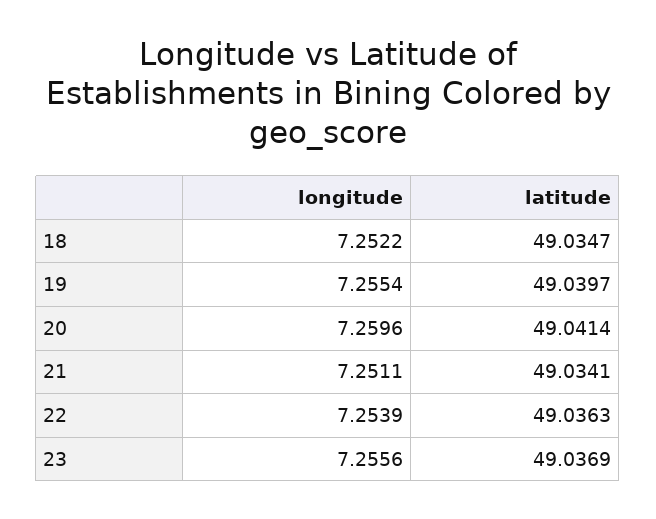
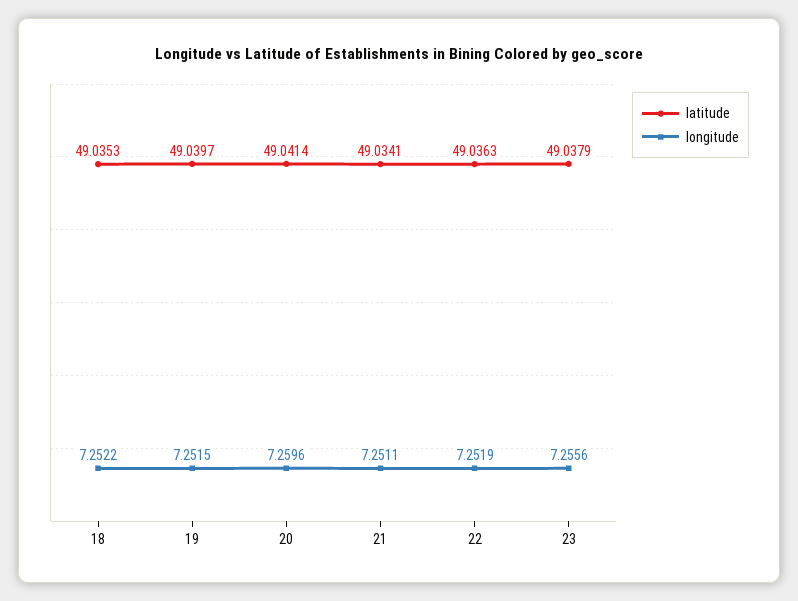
  {
    "longitude": {
      "18": 7.2522,
-     "19": 7.2554,
+     "19": 7.2515,
      "20": 7.2596,
      "21": 7.2511,
-     "22": 7.2539,
+     "22": 7.2519,
      "23": 7.2556
    },
    "latitude": {
-     "18": 49.0347,
+     "18": 49.0353,
      "19": 49.0397,
      "20": 49.0414,
      "21": 49.0341,
      "22": 49.0363,
-     "23": 49.0369
+     "23": 49.0379
    }
  }

